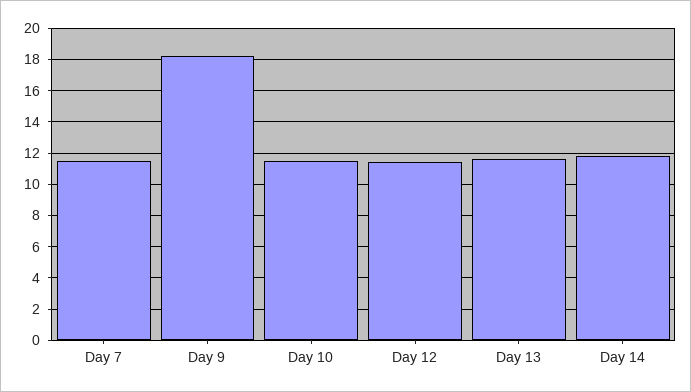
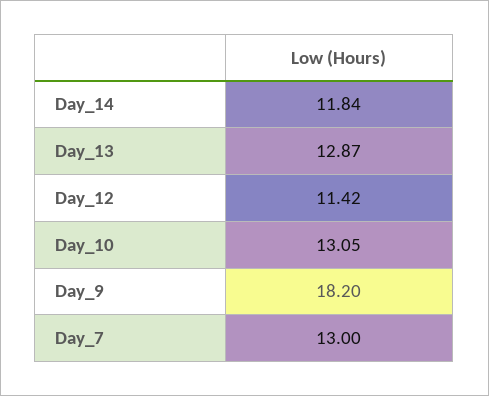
  {
-   "Day 7": 11.5,
+   "Day 7": 13,
    "Day 9": 18.2,
-   "Day 10": 11.5,
+   "Day 10": 13.05,
    "Day 12": 11.42,
-   "Day 13": 11.5,
+   "Day 13": 12.87,
    "Day 14": 11.84
  }

